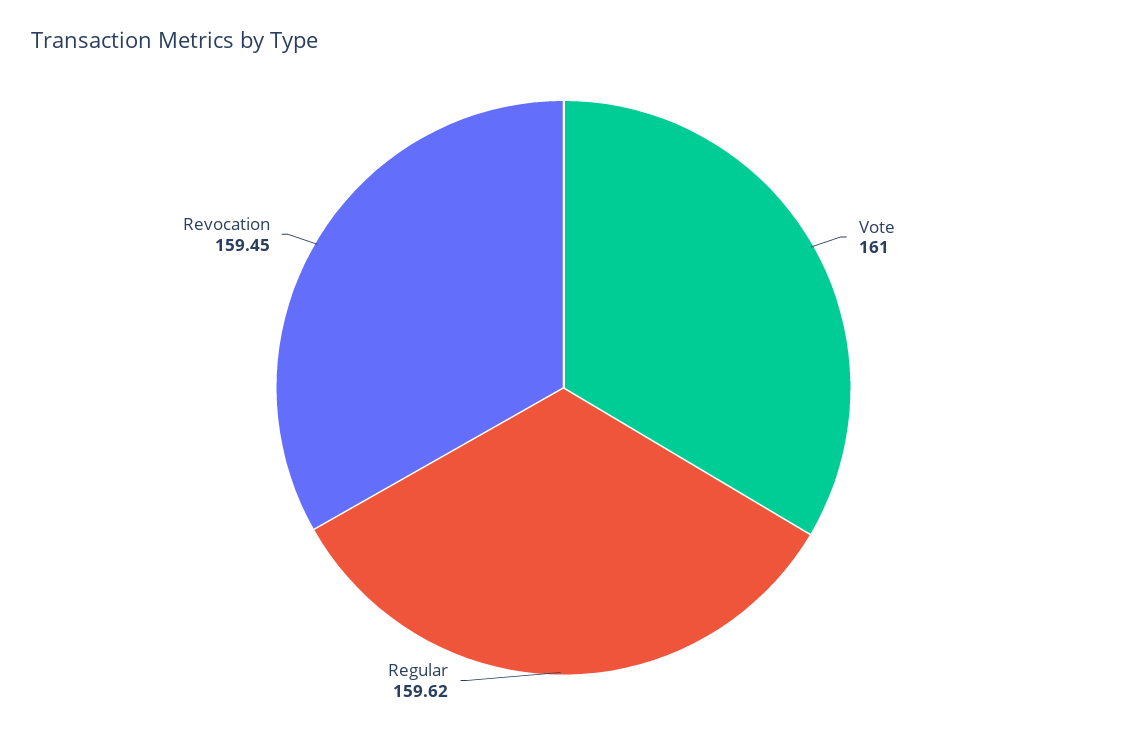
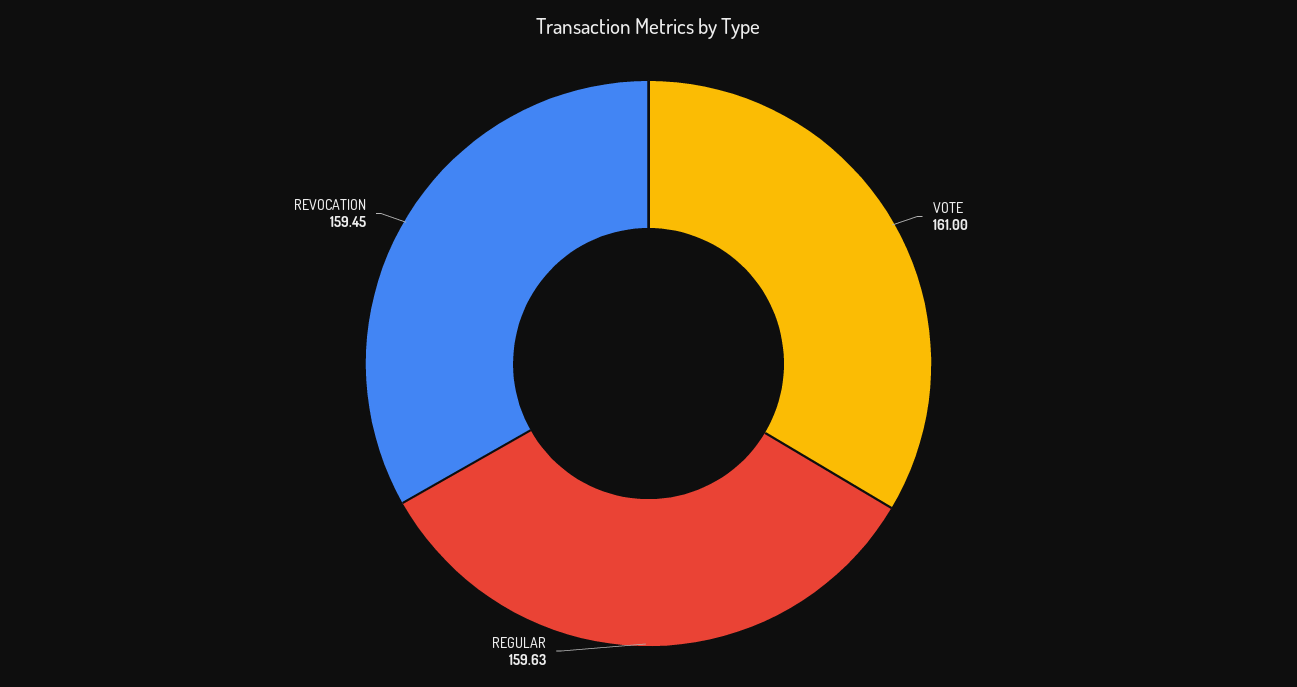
  {
    "Vote": 161,
-   "Regular": 159.62,
+   "Regular": 159.63,
    "Revocation": 159.45
  }

